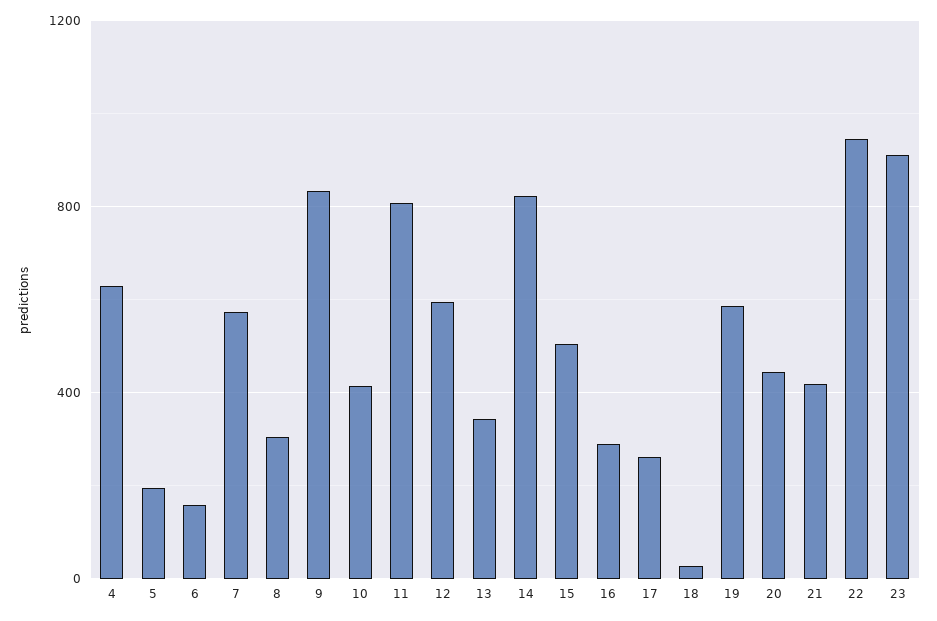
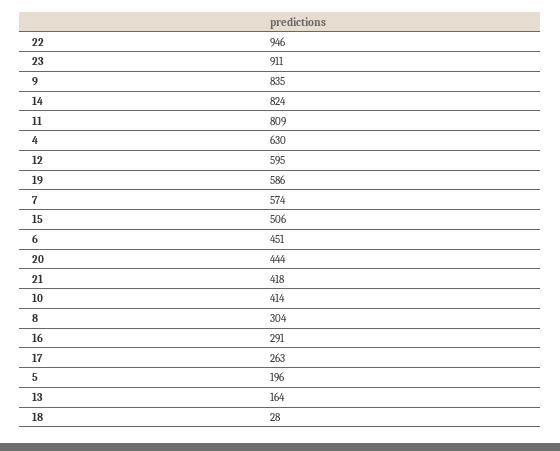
  {
    "4": 630,
    "5": 196,
-   "6": 150,
+   "6": 451,
    "7": 574,
    "8": 304,
    "9": 835,
    "10": 414,
    "11": 809,
    "12": 595,
-   "13": 350,
+   "13": 164,
    "14": 824,
    "15": 506,
    "16": 291,
    "17": 263,
    "18": 28,
    "19": 586,
    "20": 444,
    "21": 418,
    "22": 946,
    "23": 911
  }

